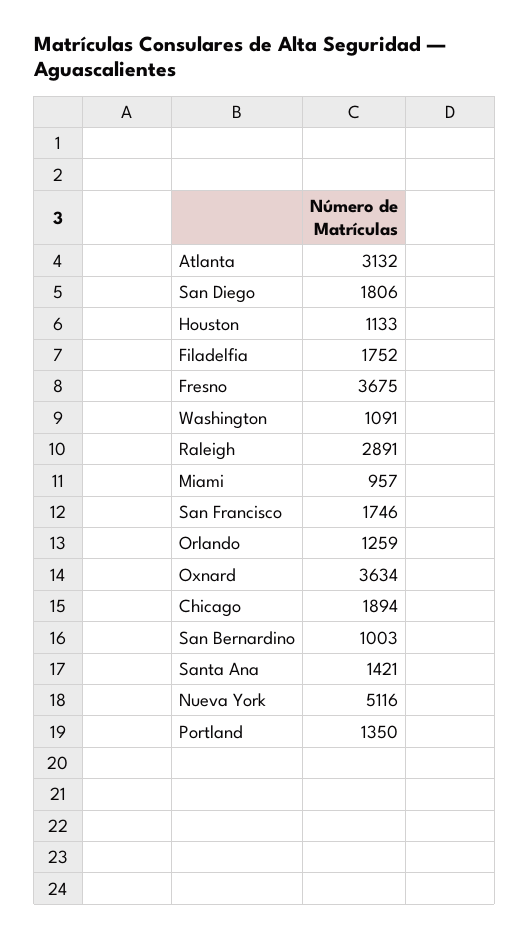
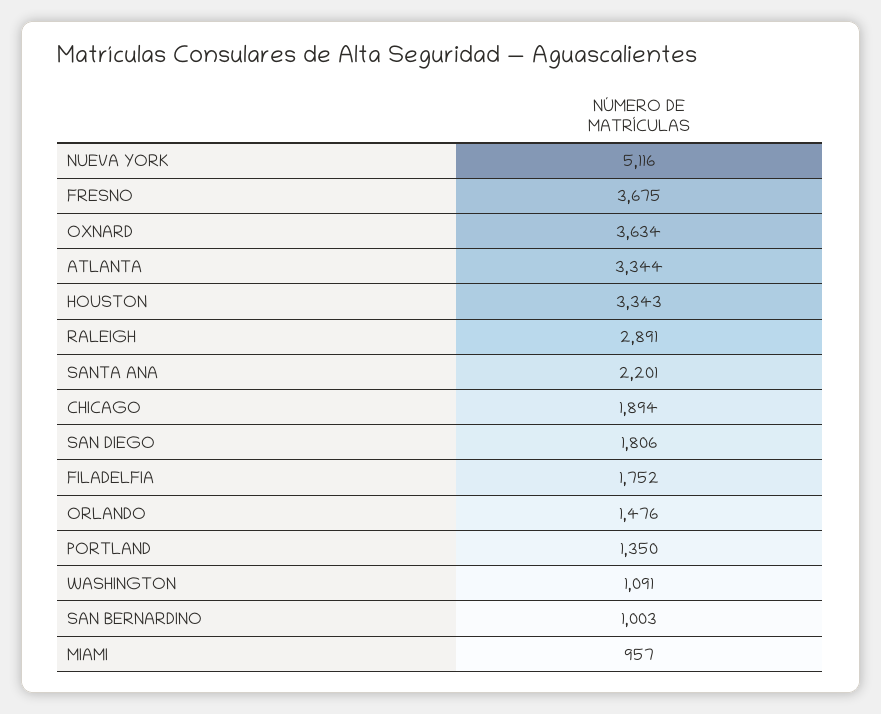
  {
-   "Atlanta": 3132,
+   "Atlanta": 3344,
    "San Diego": 1806,
-   "Houston": 1133,
+   "Houston": 3343,
    "Filadelfia": 1752,
    "Fresno": 3675,
    "Washington": 1091,
    "Raleigh": 2891,
    "Miami": 957,
-   "San Francisco": 1746,
-   "Orlando": 1259,
+   "Orlando": 1476,
    "Oxnard": 3634,
    "Chicago": 1894,
    "San Bernardino": 1003,
-   "Santa Ana": 1421,
+   "Santa Ana": 2201,
    "Nueva York": 5116,
    "Portland": 1350
  }

